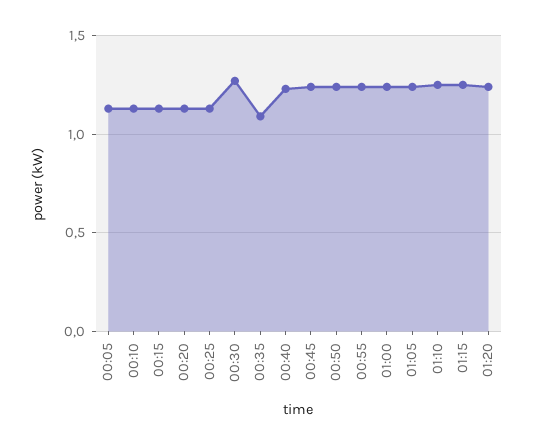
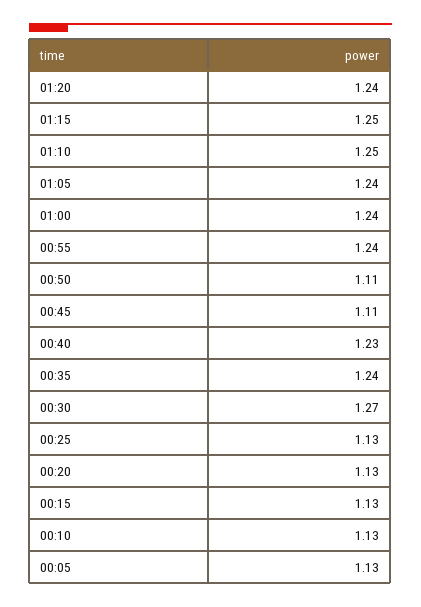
  {
    "00:05": 1.13,
    "00:10": 1.13,
    "00:15": 1.13,
    "00:20": 1.13,
    "00:25": 1.13,
    "00:30": 1.27,
-   "00:35": 1.1,
+   "00:35": 1.24,
    "00:40": 1.23,
-   "00:45": 1.25,
+   "00:45": 1.11,
-   "00:50": 1.25,
+   "00:50": 1.11,
    "00:55": 1.24,
    "01:00": 1.24,
    "01:05": 1.24,
    "01:10": 1.25,
    "01:15": 1.25,
    "01:20": 1.24
  }

